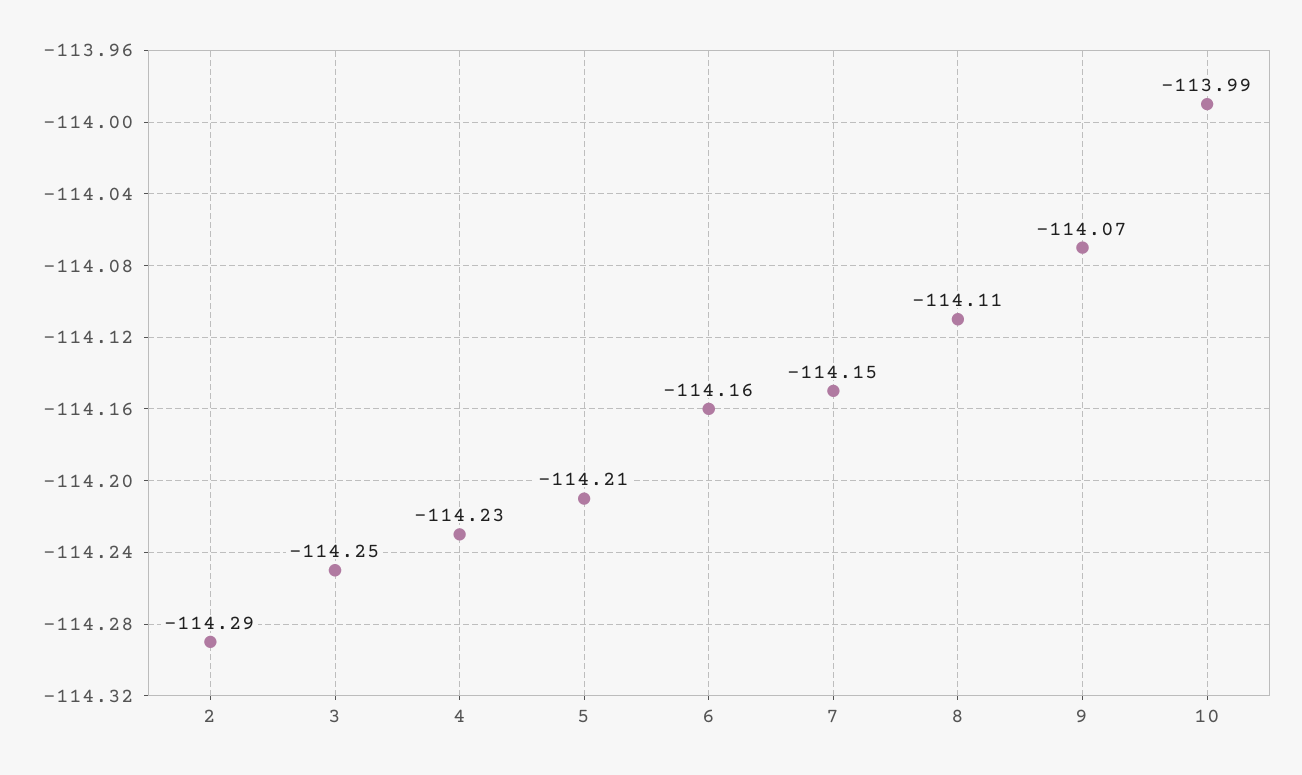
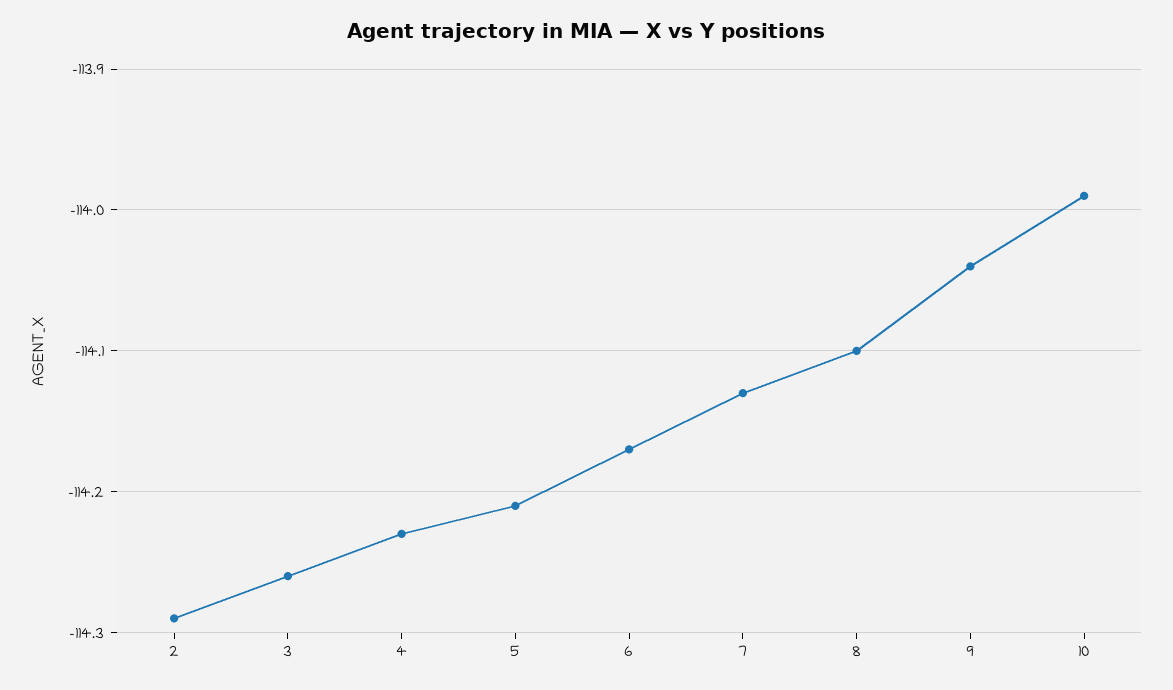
  {
    "2": -114.29,
-   "3": -114.25,
+   "3": -114.26,
    "4": -114.23,
    "5": -114.21,
-   "6": -114.16,
+   "6": -114.17,
-   "7": -114.15,
+   "7": -114.13,
-   "8": -114.11,
+   "8": -114.1,
-   "9": -114.07,
+   "9": -114.04,
    "10": -113.99
  }

